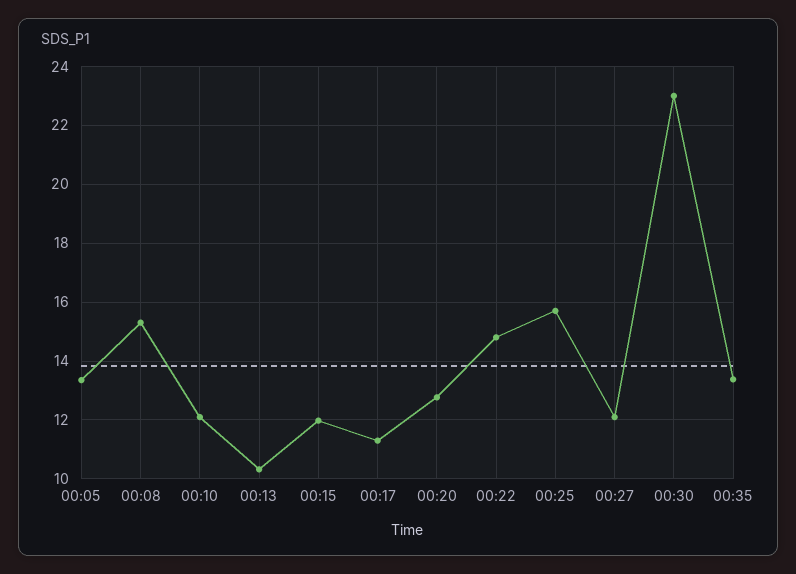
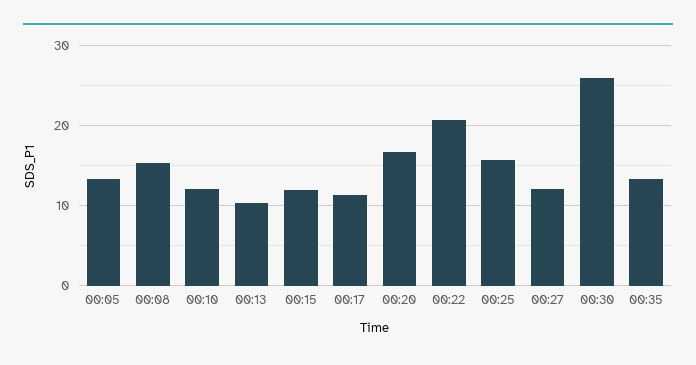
  {
    "00:05": 13.25,
    "00:08": 15.25,
    "00:10": 12,
    "00:13": 10.25,
    "00:15": 12,
    "00:17": 11.25,
-   "00:20": 12.75,
+   "00:20": 17,
-   "00:22": 14.75,
+   "00:22": 21,
    "00:25": 15.75,
    "00:27": 12,
-   "00:30": 23,
+   "00:30": 26,
    "00:35": 13.5
  }

